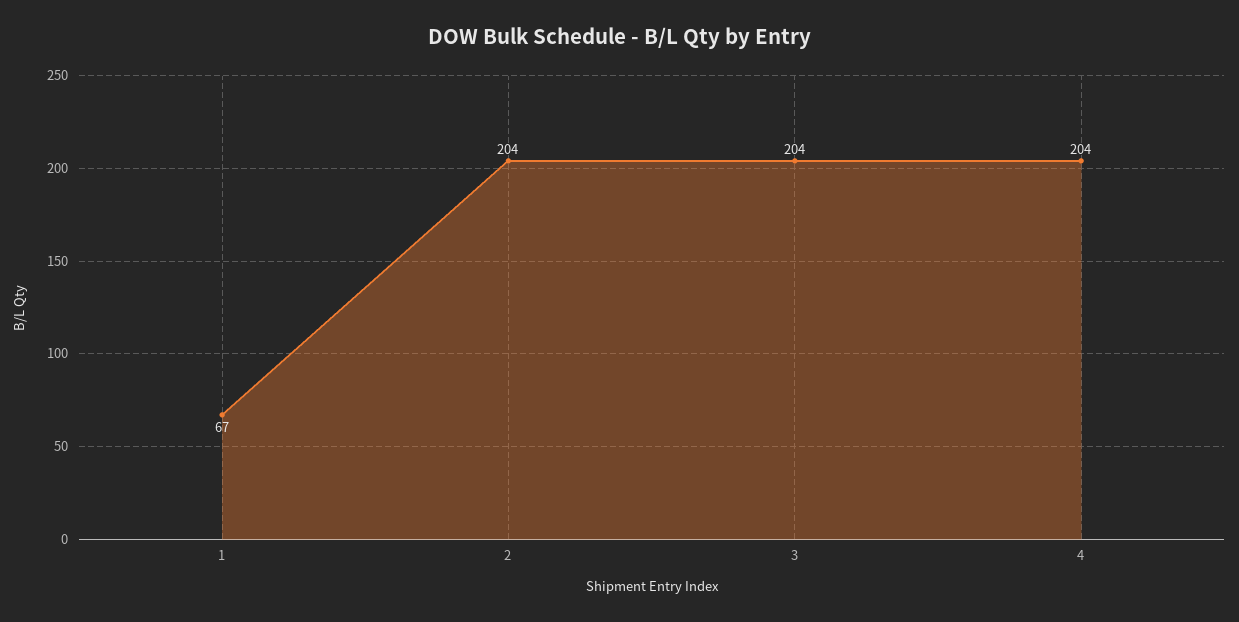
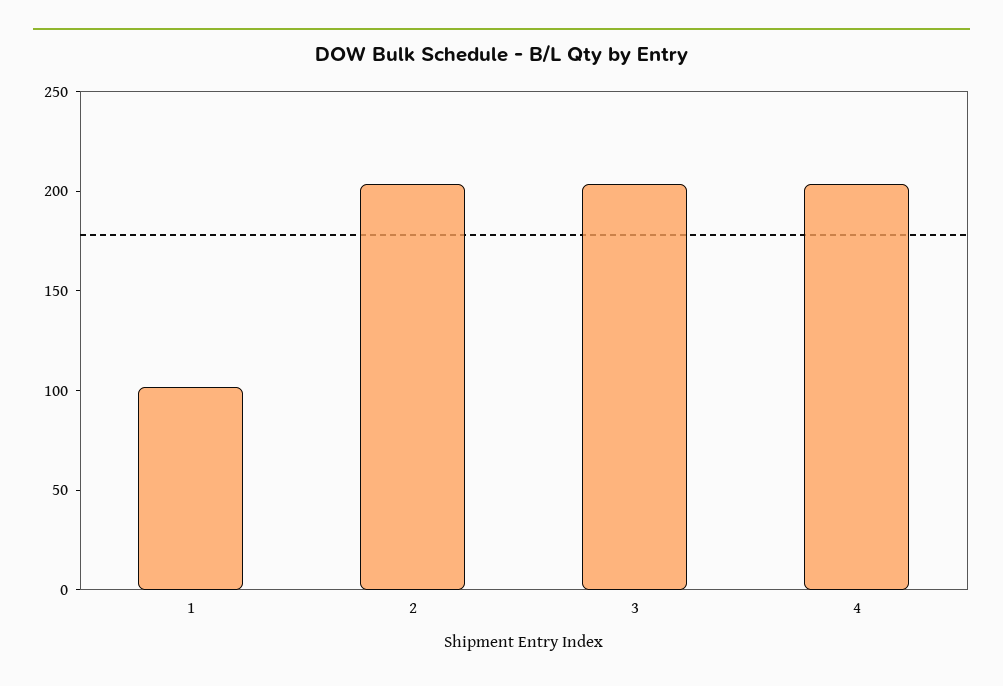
  {
-   "1": 67,
+   "1": 100,
    "2": 204,
    "3": 204,
    "4": 204
  }

